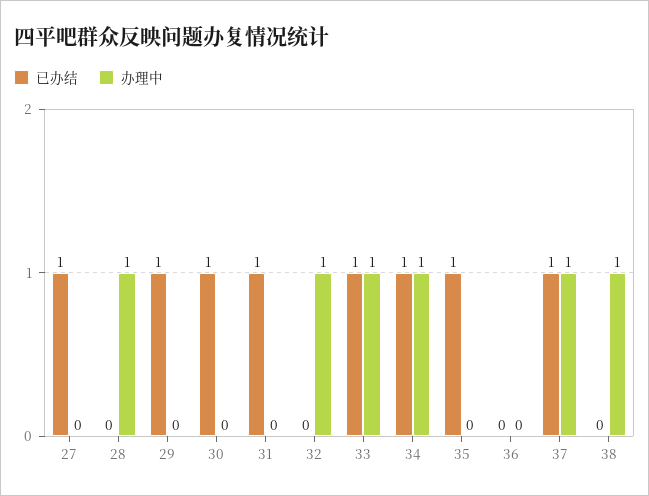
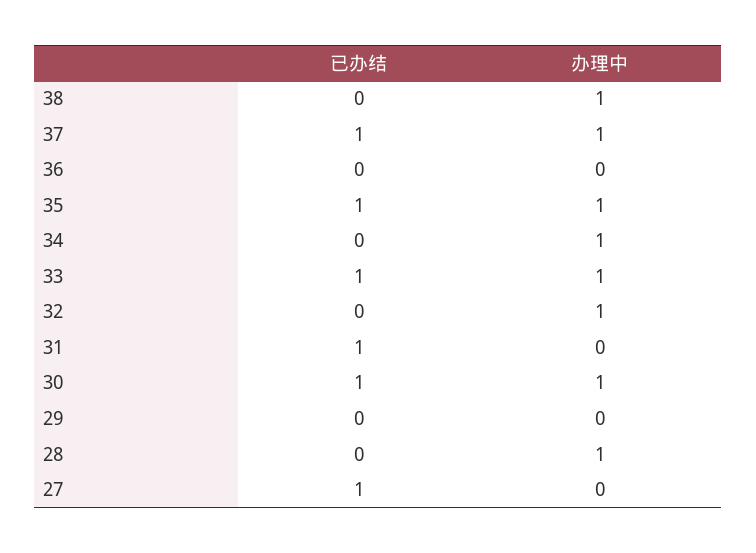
  {
    "已办结": {
      "27": 1,
      "28": 0,
-     "29": 1,
+     "29": 0,
      "30": 1,
      "31": 1,
      "32": 0,
      "33": 1,
-     "34": 1,
+     "34": 0,
      "35": 1,
      "36": 0,
      "37": 1,
      "38": 0
    },
    "办理中": {
      "27": 0,
      "28": 1,
      "29": 0,
-     "30": 0,
+     "30": 1,
      "31": 0,
      "32": 1,
      "33": 1,
      "34": 1,
-     "35": 0,
+     "35": 1,
      "36": 0,
      "37": 1,
      "38": 1
    }
  }

